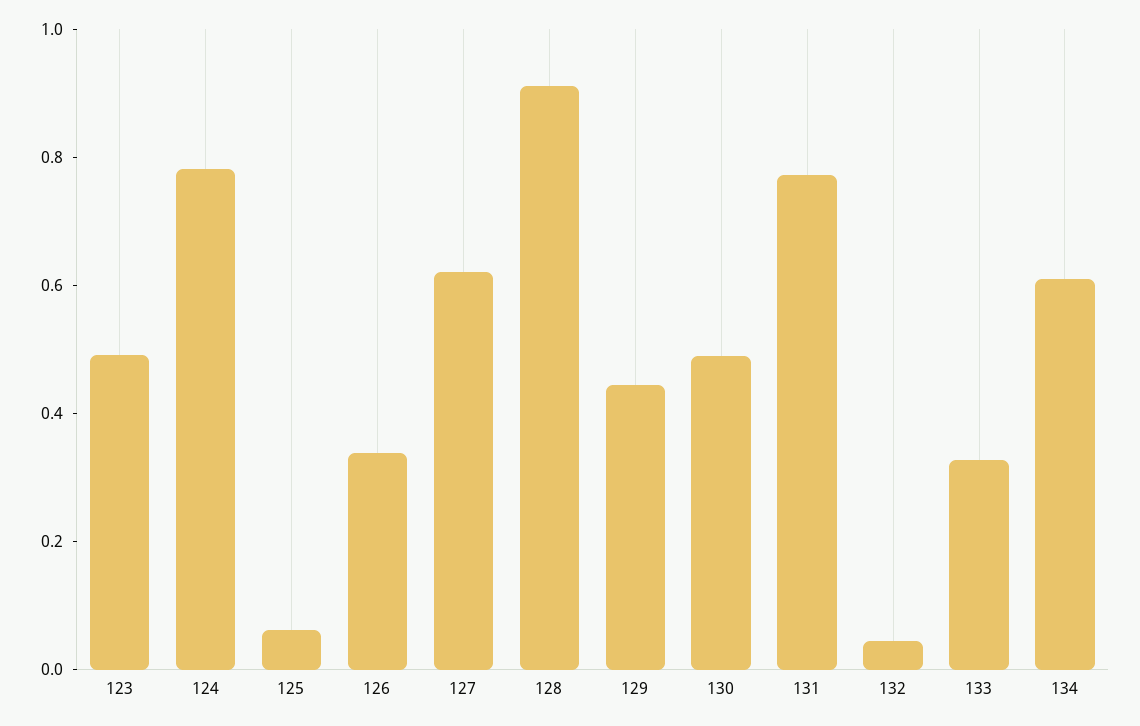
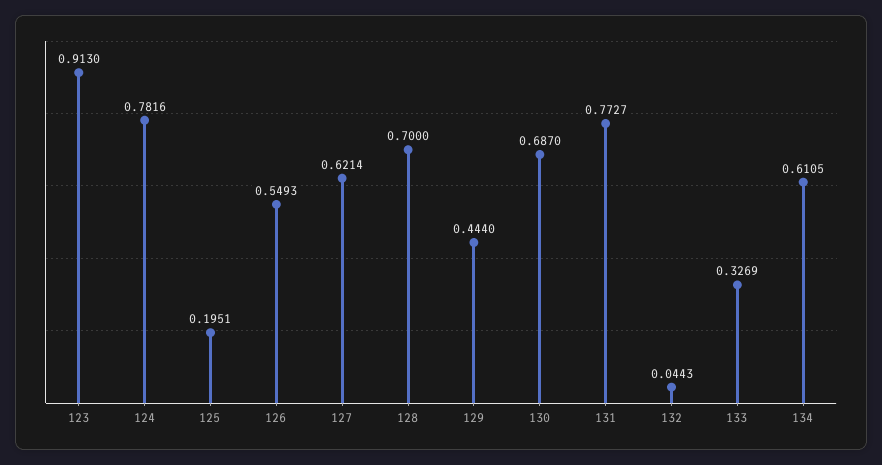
  {
-   "123": 0.5,
+   "123": 0.913,
    "124": 0.7816,
-   "125": 0.05,
+   "125": 0.1951,
-   "126": 0.35,
+   "126": 0.5493,
    "127": 0.6214,
-   "128": 0.9,
+   "128": 0.7,
    "129": 0.444,
-   "130": 0.5,
+   "130": 0.687,
    "131": 0.7727,
    "132": 0.0443,
    "133": 0.3269,
    "134": 0.6105
  }

